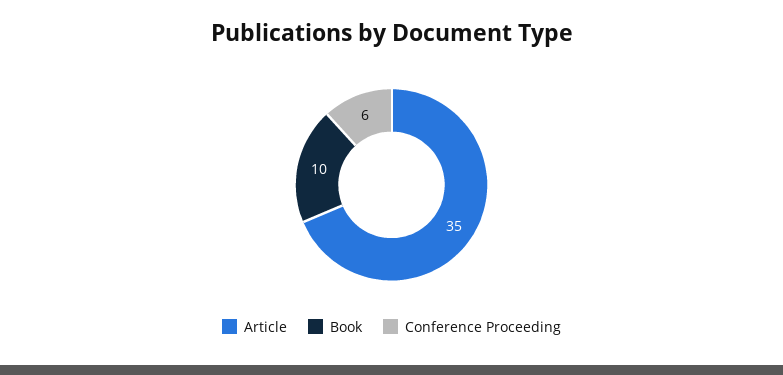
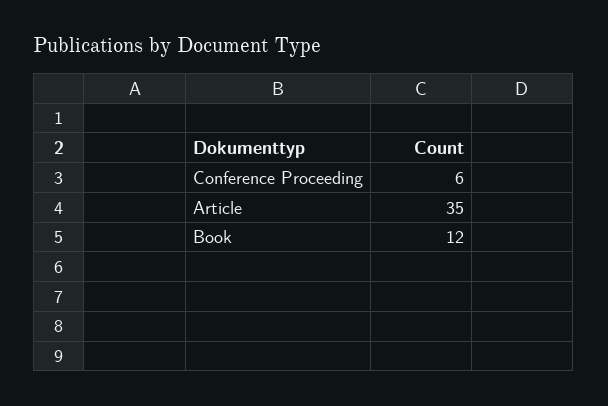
  {
    "Article": 35,
-   "Book": 10,
+   "Book": 12,
    "Conference Proceeding": 6
  }

